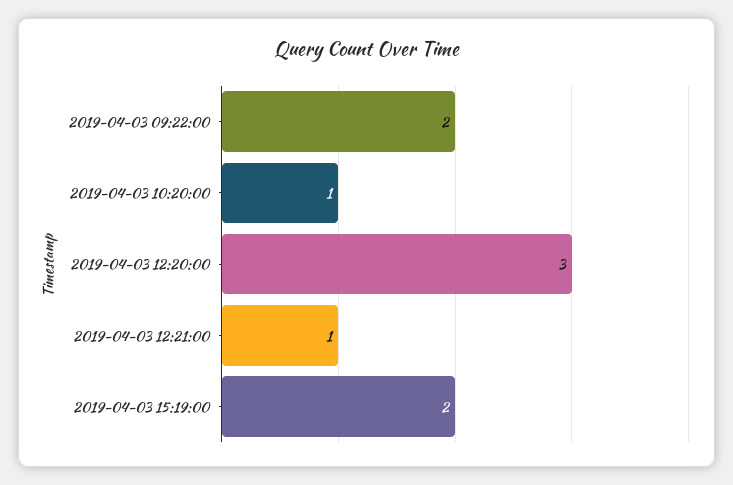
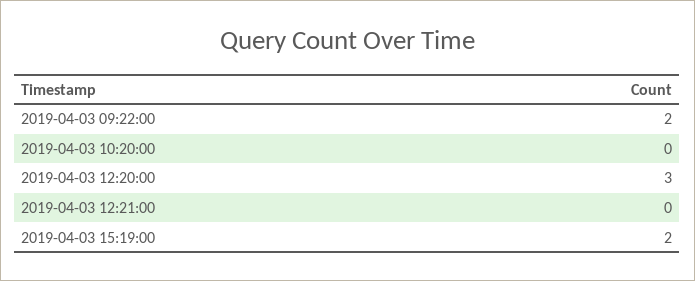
  {
    "2019-04-03 09:22:00": 2,
-   "2019-04-03 10:20:00": 1,
+   "2019-04-03 10:20:00": 0,
    "2019-04-03 12:20:00": 3,
-   "2019-04-03 12:21:00": 1,
+   "2019-04-03 12:21:00": 0,
    "2019-04-03 15:19:00": 2
  }

